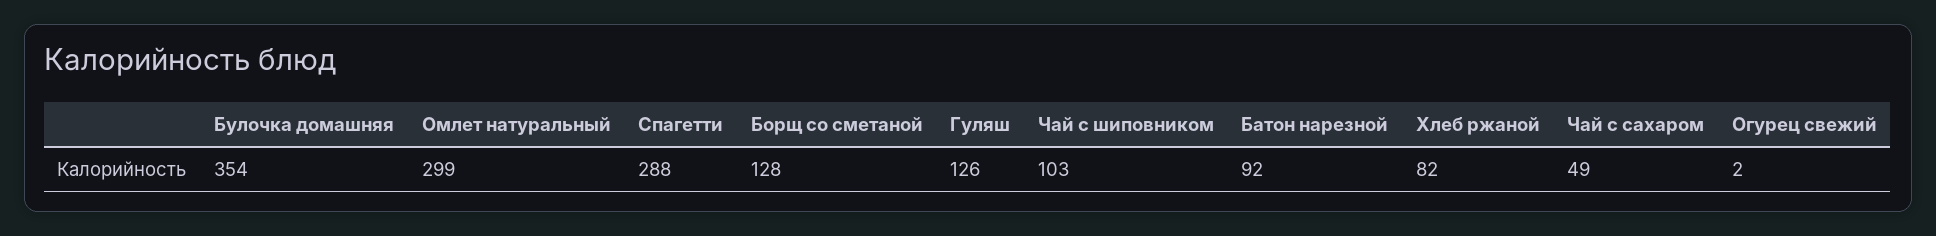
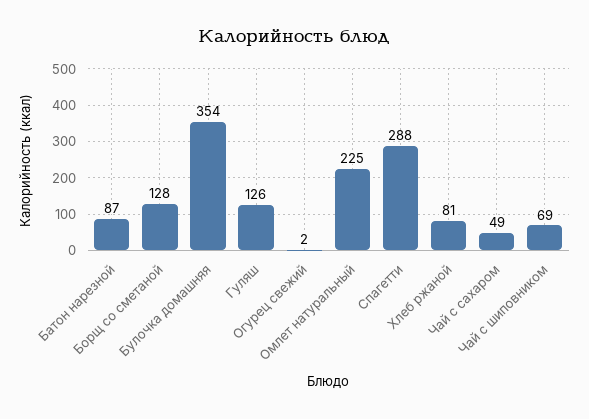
  {
    "Булочка домашняя": 354,
-   "Омлет натуральный": 299,
+   "Омлет натуральный": 225,
    "Спагетти": 288,
    "Борщ со сметаной": 128,
    "Гуляш": 126,
-   "Чай с шиповником": 103,
+   "Чай с шиповником": 69,
-   "Батон нарезной": 92,
+   "Батон нарезной": 87,
-   "Хлеб ржаной": 82,
+   "Хлеб ржаной": 81,
    "Чай с сахаром": 49,
    "Огурец свежий": 2
  }

